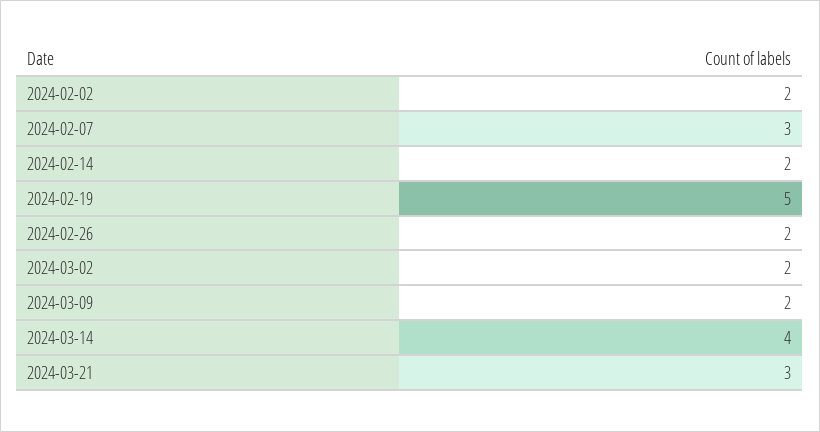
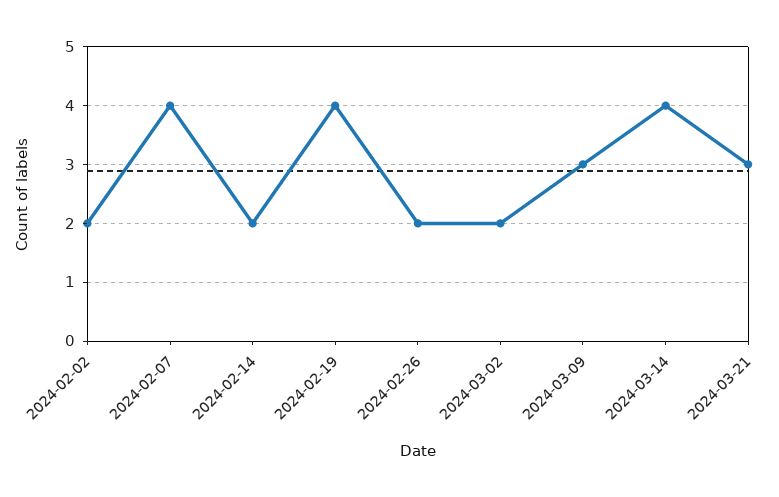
  {
    "2024-02-02": 2,
-   "2024-02-07": 3,
+   "2024-02-07": 4,
    "2024-02-14": 2,
-   "2024-02-19": 5,
+   "2024-02-19": 4,
    "2024-02-26": 2,
    "2024-03-02": 2,
-   "2024-03-09": 2,
+   "2024-03-09": 3,
    "2024-03-14": 4,
    "2024-03-21": 3
  }

